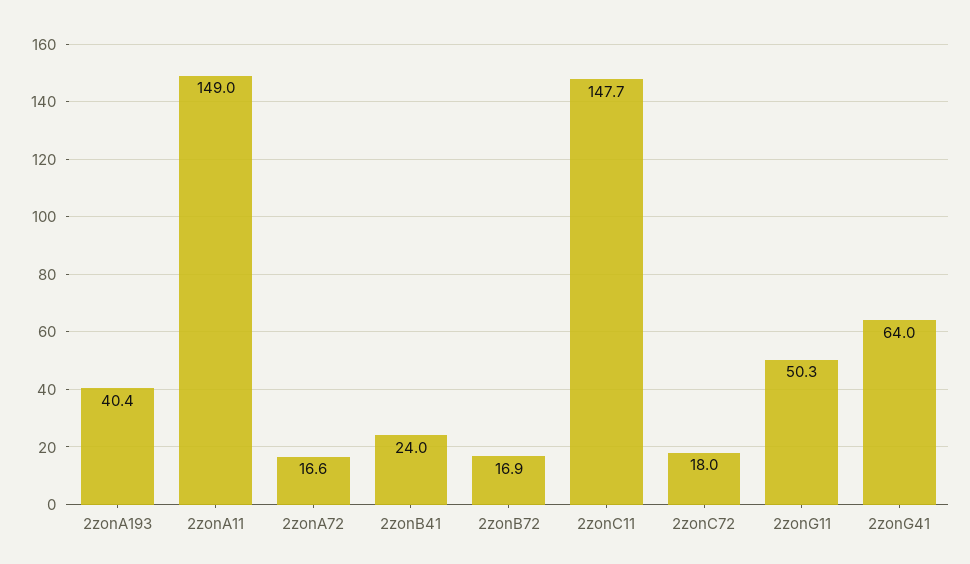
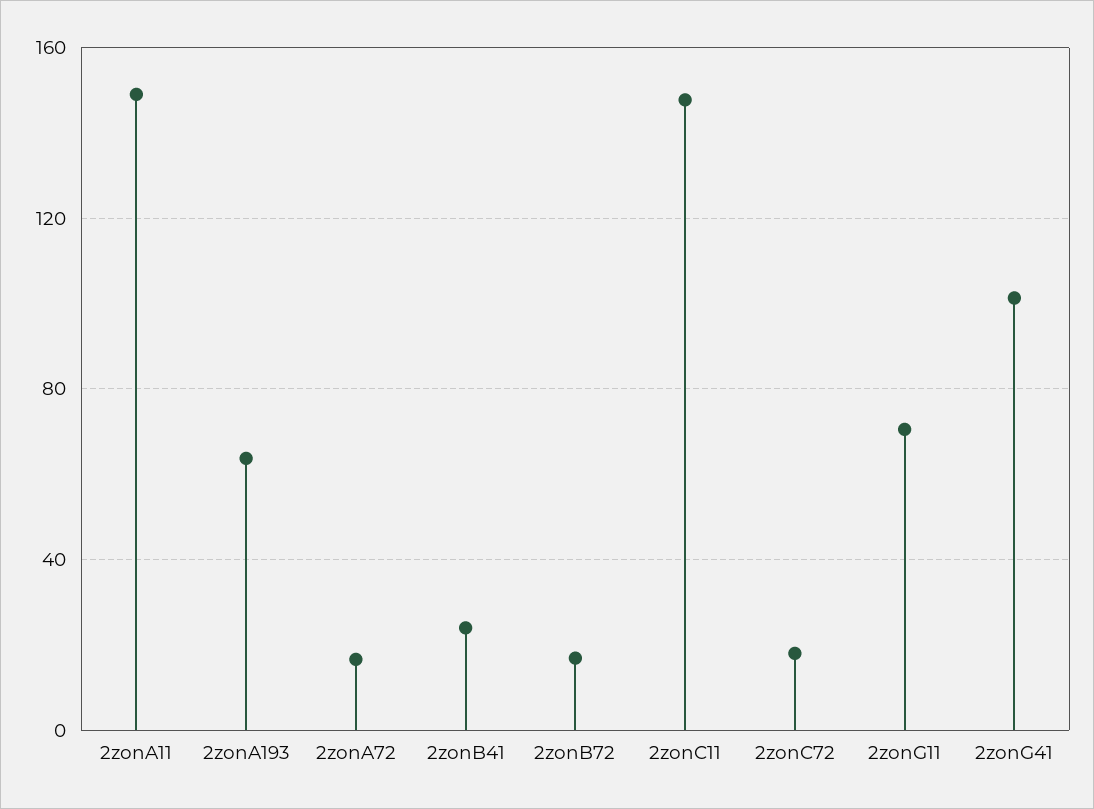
  {
-   "2zonA193": 40.4,
+   "2zonA193": 65,
    "2zonA11": 149,
    "2zonA72": 16.6,
    "2zonB41": 24,
    "2zonB72": 16.9,
    "2zonC11": 147.7,
    "2zonC72": 18,
-   "2zonG11": 50.3,
+   "2zonG11": 70,
-   "2zonG41": 64
+   "2zonG41": 100
  }

